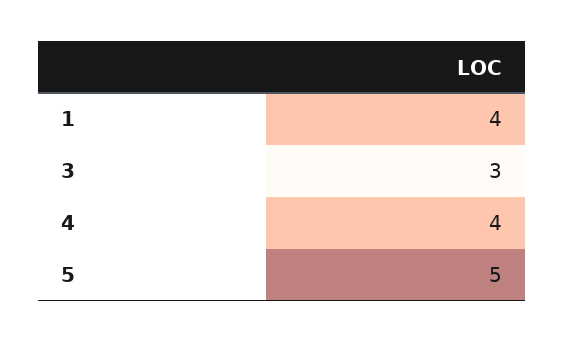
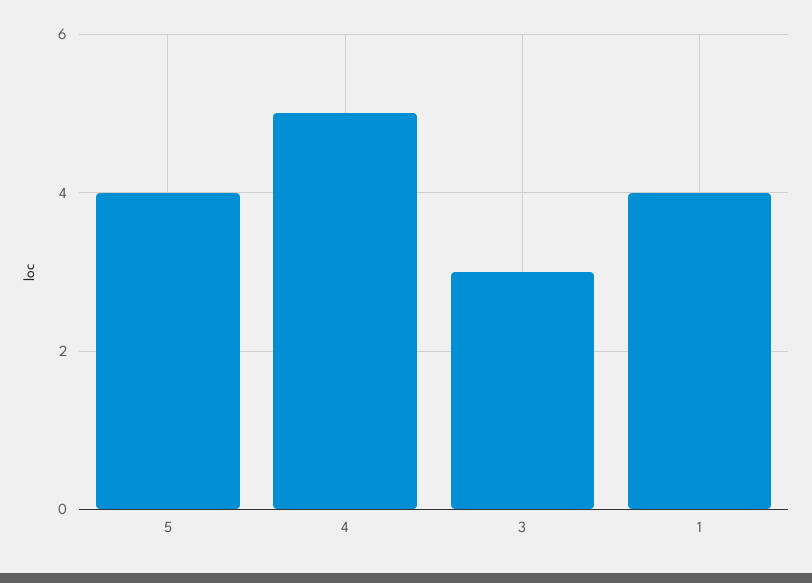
  {
    "1": 4,
    "3": 3,
-   "4": 4,
+   "4": 5,
-   "5": 5
+   "5": 4
  }

